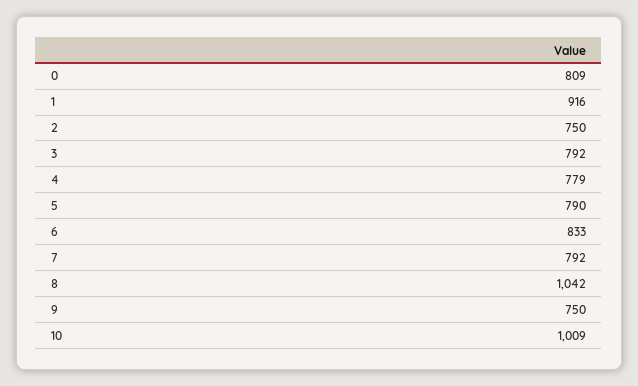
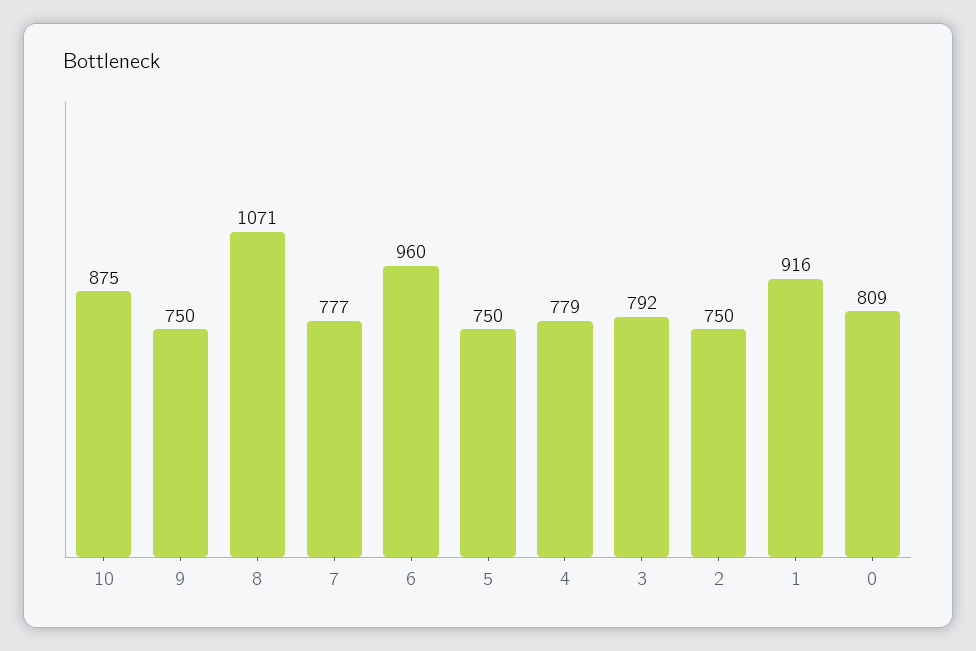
  {
    "0": 809,
    "1": 916,
    "2": 750,
    "3": 792,
    "4": 779,
-   "5": 790,
+   "5": 750,
-   "6": 833,
+   "6": 960,
-   "7": 792,
+   "7": 777,
-   "8": 1042,
+   "8": 1071,
    "9": 750,
-   "10": 1009
+   "10": 875
  }

